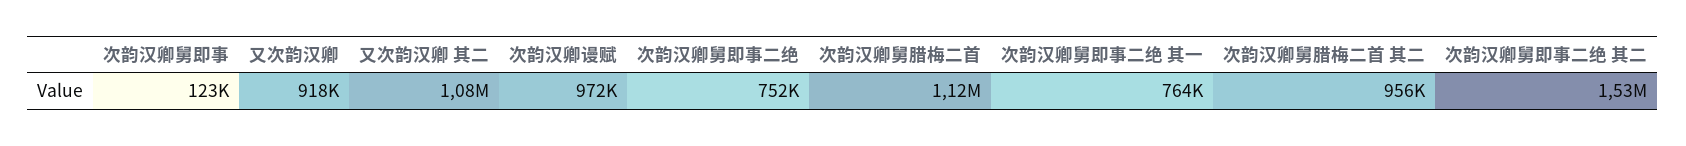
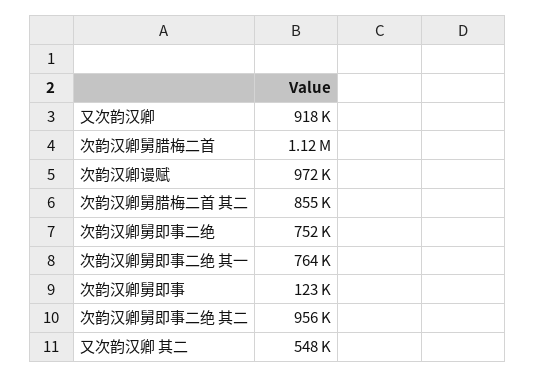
  {
    "次韵汉卿舅即事": 123000,
    "又次韵汉卿": 918000,
-   "又次韵汉卿 其二": 1080000,
+   "又次韵汉卿 其二": 548000,
    "次韵汉卿谩赋": 972000,
    "次韵汉卿舅即事二绝": 752000,
    "次韵汉卿舅腊梅二首": 1120000,
    "次韵汉卿舅即事二绝 其一": 764000,
-   "次韵汉卿舅腊梅二首 其二": 956000,
+   "次韵汉卿舅腊梅二首 其二": 855000,
-   "次韵汉卿舅即事二绝 其二": 1530000
+   "次韵汉卿舅即事二绝 其二": 956000
  }

